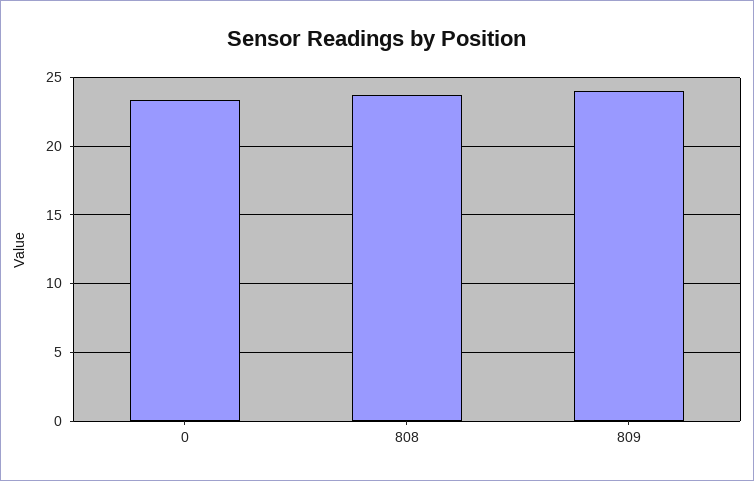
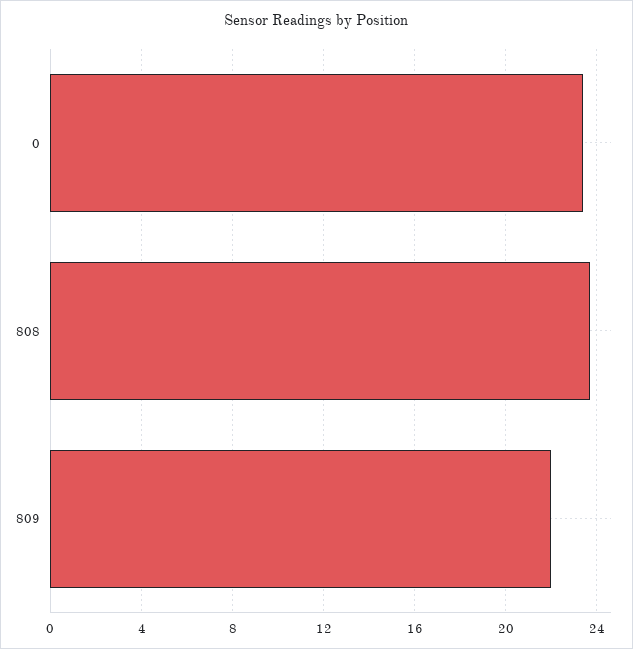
  {
    "0": 23.5,
    "808": 23.5,
-   "809": 24
+   "809": 22
  }

